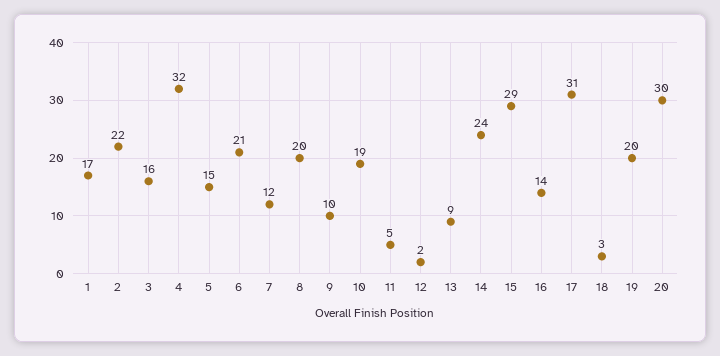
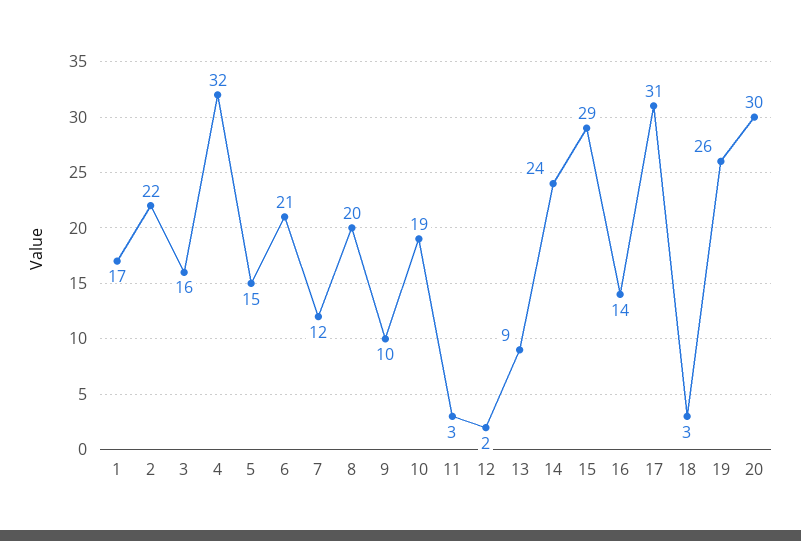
  {
    "1": 17,
    "2": 22,
    "3": 16,
    "4": 32,
    "5": 15,
    "6": 21,
    "7": 12,
    "8": 20,
    "9": 10,
    "10": 19,
-   "11": 5,
+   "11": 3,
    "12": 2,
    "13": 9,
    "14": 24,
    "15": 29,
    "16": 14,
    "17": 31,
    "18": 3,
-   "19": 20,
+   "19": 26,
    "20": 30
  }

